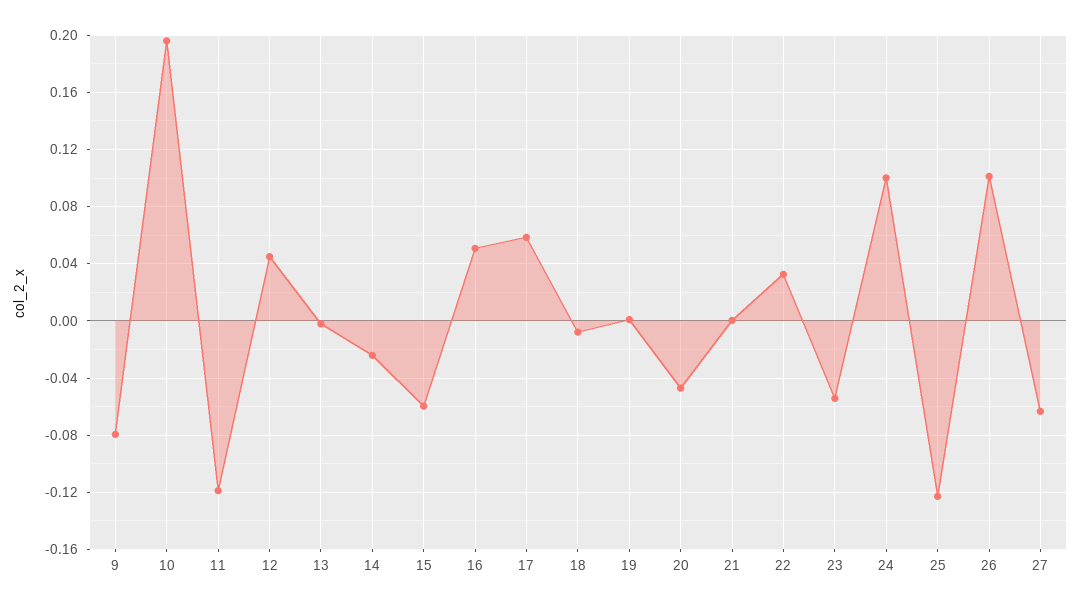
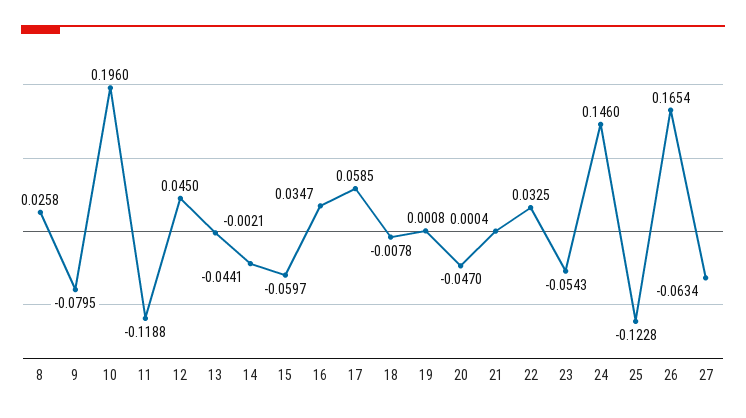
  {
    "9": -0.0795,
    "10": 0.196,
    "11": -0.1188,
    "12": 0.045,
    "13": -0.0021,
-   "14": -0.025,
+   "14": -0.0441,
    "15": -0.0597,
-   "16": 0.05,
+   "16": 0.0347,
    "17": 0.0585,
    "18": -0.0078,
    "19": 0.0008,
    "20": -0.047,
    "21": 0.0004,
    "22": 0.0325,
    "23": -0.0543,
-   "24": 0.1,
+   "24": 0.146,
    "25": -0.1228,
-   "26": 0.1,
+   "26": 0.1654,
-   "27": -0.0634
+   "27": -0.0634,
+   "8": 0.0258
  }

